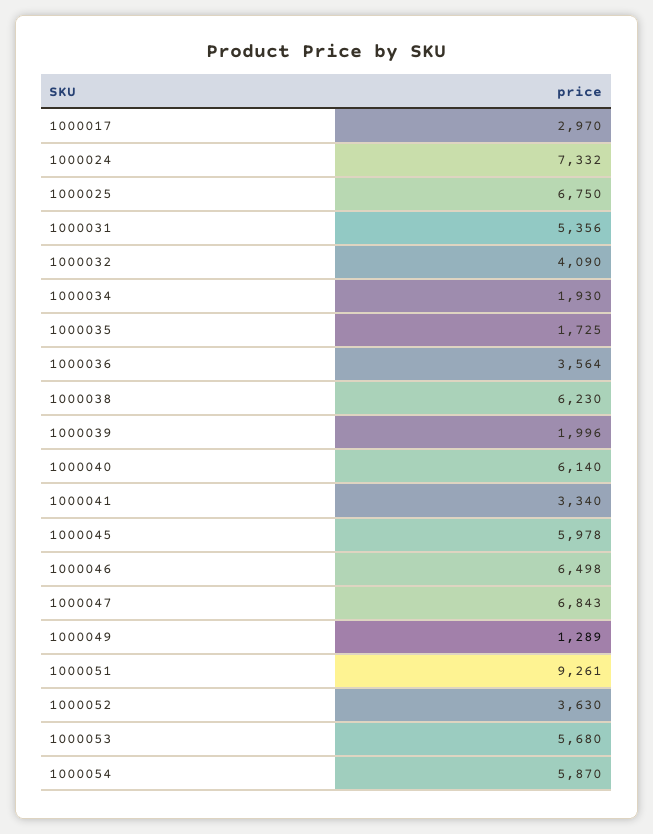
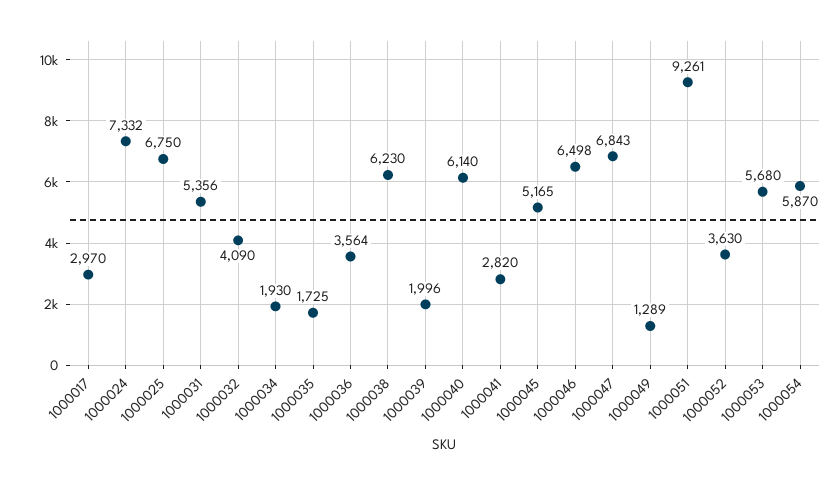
  {
    "1000017": 2970,
    "1000024": 7332,
    "1000025": 6750,
    "1000031": 5356,
    "1000032": 4090,
    "1000034": 1930,
    "1000035": 1725,
    "1000036": 3564,
    "1000038": 6230,
    "1000039": 1996,
    "1000040": 6140,
-   "1000041": 3340,
+   "1000041": 2820,
-   "1000045": 5978,
+   "1000045": 5165,
    "1000046": 6498,
    "1000047": 6843,
    "1000049": 1289,
    "1000051": 9261,
    "1000052": 3630,
    "1000053": 5680,
    "1000054": 5870
  }

